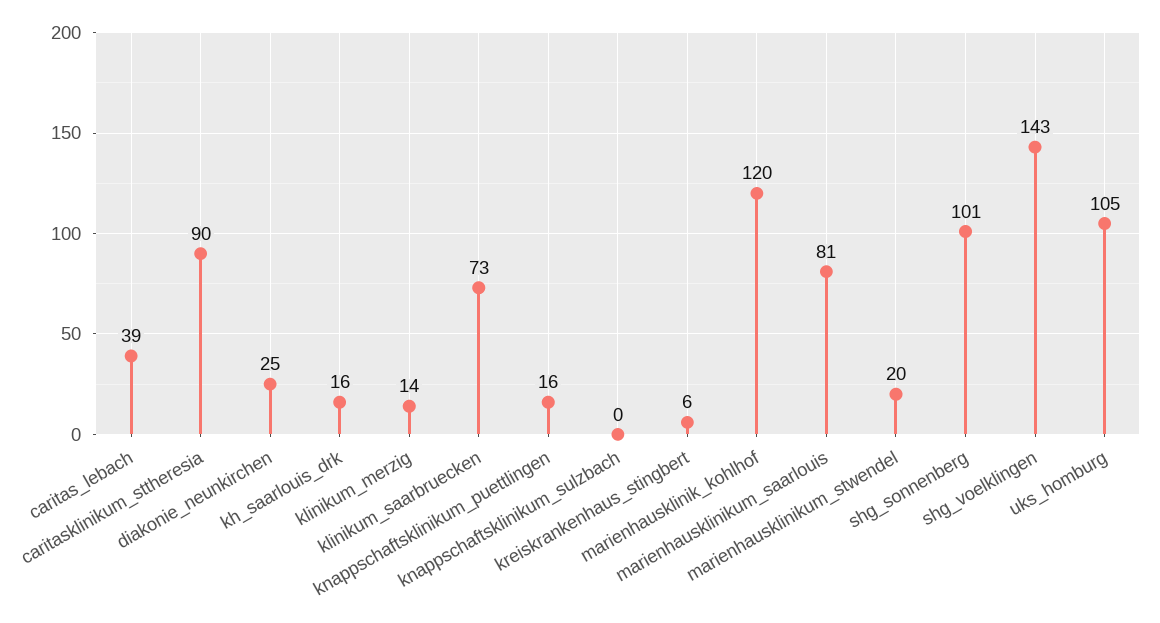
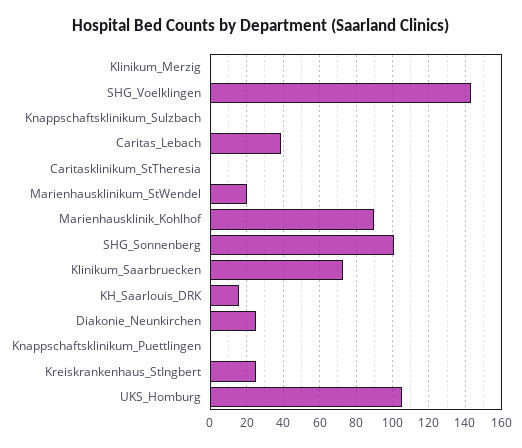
  {
    "caritas_lebach": 39,
-   "caritasklinikum_sttheresia": 90,
+   "caritasklinikum_sttheresia": 0,
    "diakonie_neunkirchen": 25,
    "kh_saarlouis_drk": 16,
-   "klinikum_merzig": 14,
+   "klinikum_merzig": 0,
    "klinikum_saarbruecken": 73,
-   "knappschaftsklinikum_puettlingen": 16,
+   "knappschaftsklinikum_puettlingen": 0,
    "knappschaftsklinikum_sulzbach": 0,
-   "kreiskrankenhaus_stingbert": 6,
+   "kreiskrankenhaus_stingbert": 25,
-   "marienhausklinik_kohlhof": 120,
+   "marienhausklinik_kohlhof": 90,
-   "marienhausklinikum_saarlouis": 81,
    "marienhausklinikum_stwendel": 20,
    "shg_sonnenberg": 101,
    "shg_voelklingen": 143,
    "uks_homburg": 105
  }

